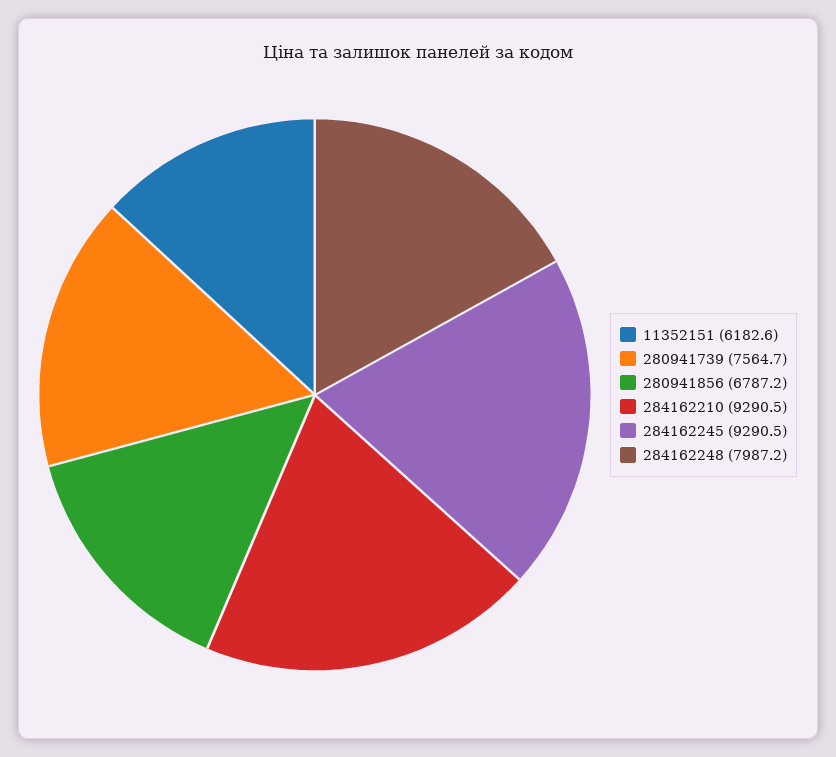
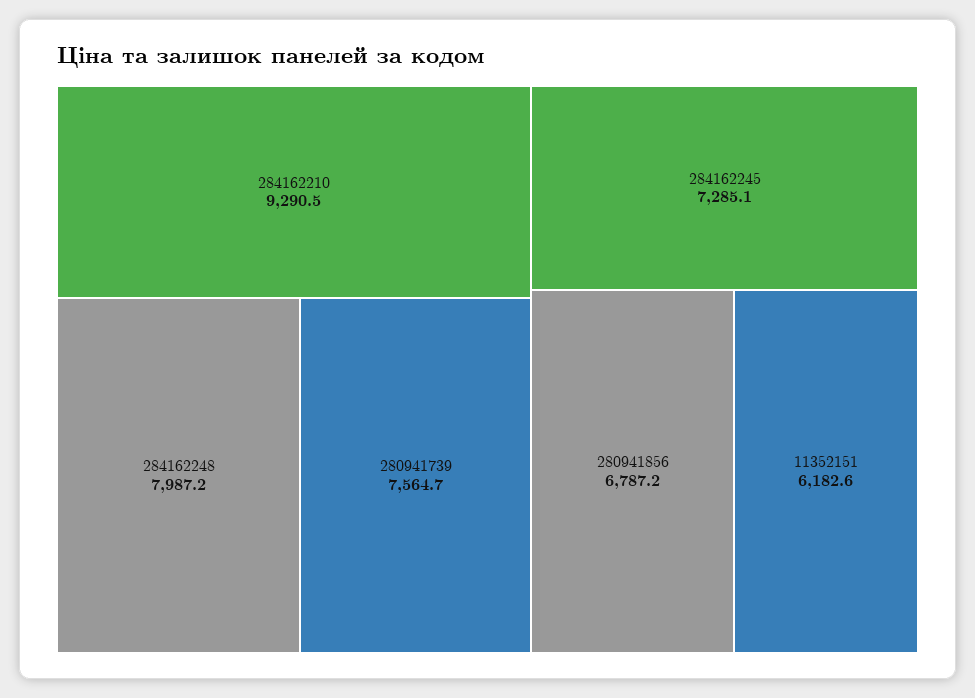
  {
    "11352151": 6182.6,
    "280941739": 7564.7,
    "280941856": 6787.2,
    "284162210": 9290.5,
-   "284162245": 9290.5,
+   "284162245": 7285.1,
    "284162248": 7987.2
  }

